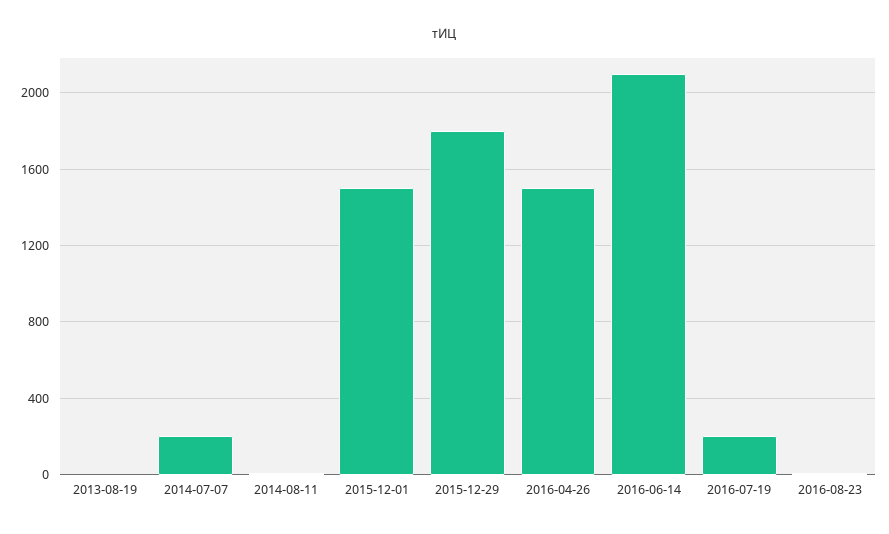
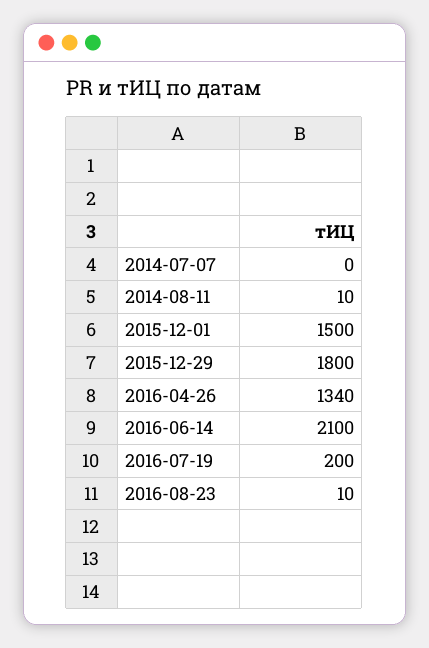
  {
-   "2013-08-19": 0,
-   "2014-07-07": 200,
+   "2014-07-07": 0,
    "2014-08-11": 10,
    "2015-12-01": 1500,
    "2015-12-29": 1800,
-   "2016-04-26": 1500,
+   "2016-04-26": 1340,
    "2016-06-14": 2100,
    "2016-07-19": 200,
    "2016-08-23": 10
  }

